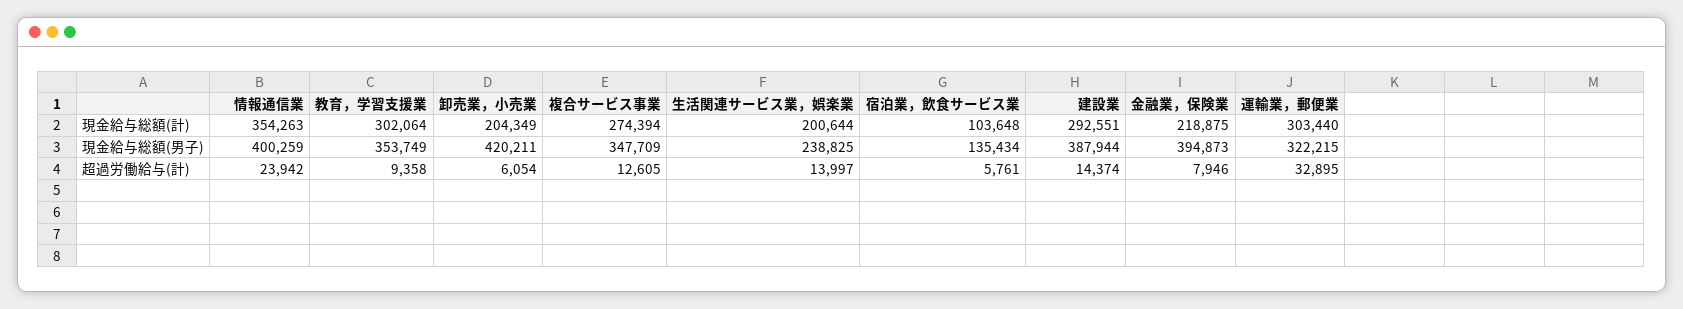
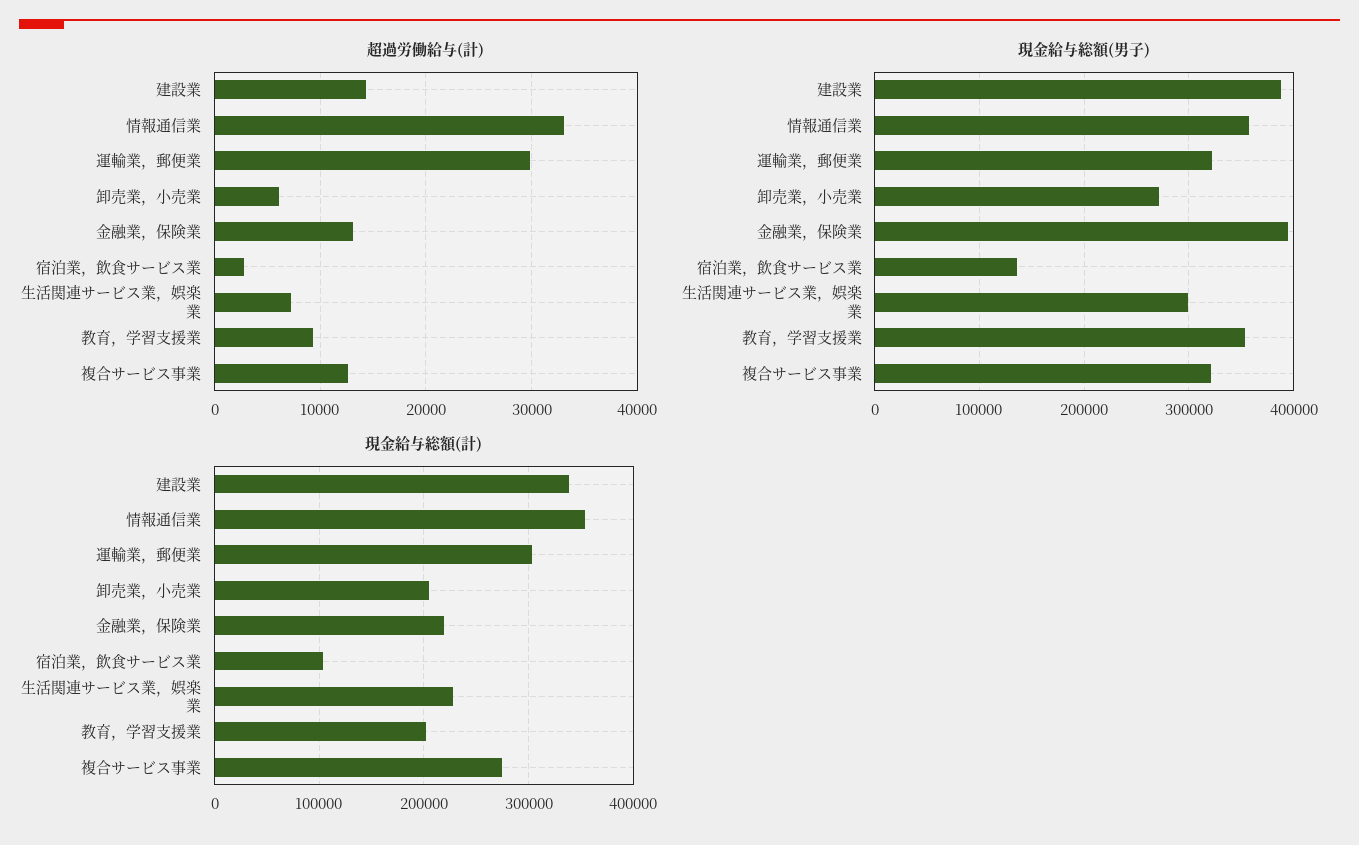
  {
    "現金給与総額(計)": {
      "情報通信業": 354263,
-     "教育，学習支援業": 302064,
+     "教育，学習支援業": 200000,
      "卸売業，小売業": 204349,
      "複合サービス事業": 274394,
-     "生活関連サービス業，娯楽業": 200644,
+     "生活関連サービス業，娯楽業": 230000,
      "宿泊業，飲食サービス業": 103648,
-     "建設業": 292551,
+     "建設業": 340000,
      "金融業，保険業": 218875,
      "運輸業，郵便業": 303440
    },
    "現金給与総額(男子)": {
-     "情報通信業": 400259,
+     "情報通信業": 360000,
      "教育，学習支援業": 353749,
-     "卸売業，小売業": 420211,
+     "卸売業，小売業": 270000,
-     "複合サービス事業": 347709,
+     "複合サービス事業": 320000,
-     "生活関連サービス業，娯楽業": 238825,
+     "生活関連サービス業，娯楽業": 300000,
      "宿泊業，飲食サービス業": 135434,
      "建設業": 387944,
      "金融業，保険業": 394873,
      "運輸業，郵便業": 322215
    },
    "超過労働給与(計)": {
-     "情報通信業": 23942,
+     "情報通信業": 33000,
      "教育，学習支援業": 9358,
      "卸売業，小売業": 6054,
      "複合サービス事業": 12605,
-     "生活関連サービス業，娯楽業": 13997,
+     "生活関連サービス業，娯楽業": 7000,
-     "宿泊業，飲食サービス業": 5761,
+     "宿泊業，飲食サービス業": 3000,
      "建設業": 14374,
-     "金融業，保険業": 7946,
+     "金融業，保険業": 13000,
-     "運輸業，郵便業": 32895
+     "運輸業，郵便業": 30000
    }
  }

